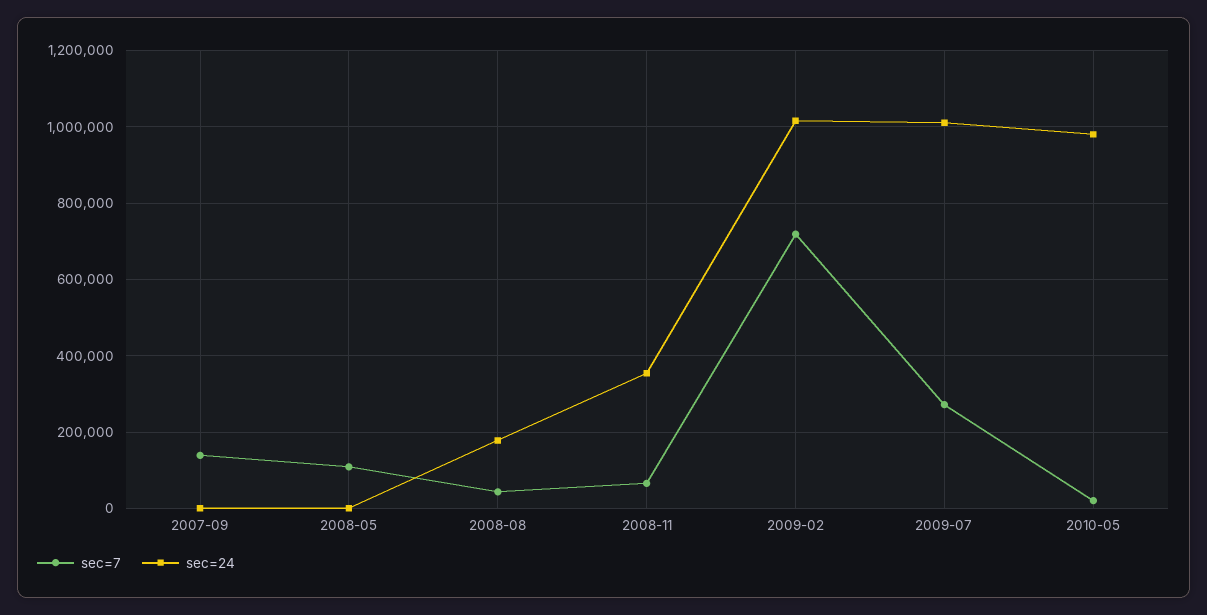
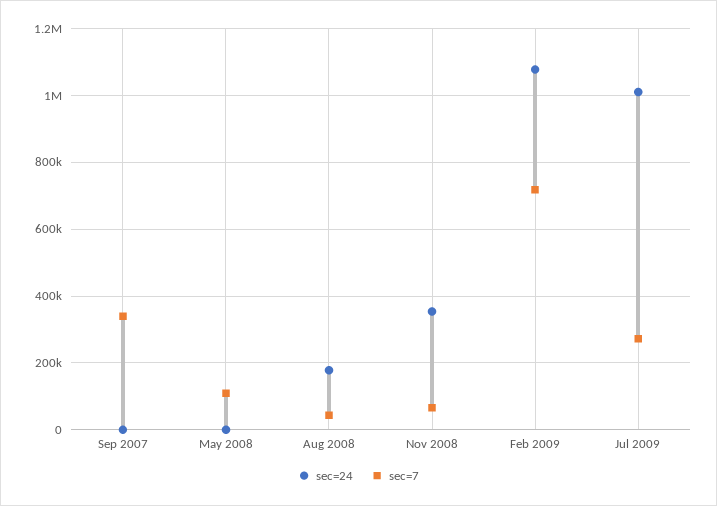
  {
    "sec=7": {
-     "2007-09": 140000,
+     "2007-09": 340000,
      "2008-05": 100000,
      "2008-08": 40000,
      "2008-11": 60000,
      "2009-02": 720000,
-     "2009-07": 280000,
+     "2009-07": 280000
-     "2010-05": 20000
    },
    "sec=24": {
      "2007-09": 0,
      "2008-05": 0,
      "2008-08": 180000,
      "2008-11": 360000,
-     "2009-02": 1020000,
+     "2009-02": 1080000,
-     "2009-07": 1020000,
+     "2009-07": 1020000
-     "2010-05": 980000
    }
  }

